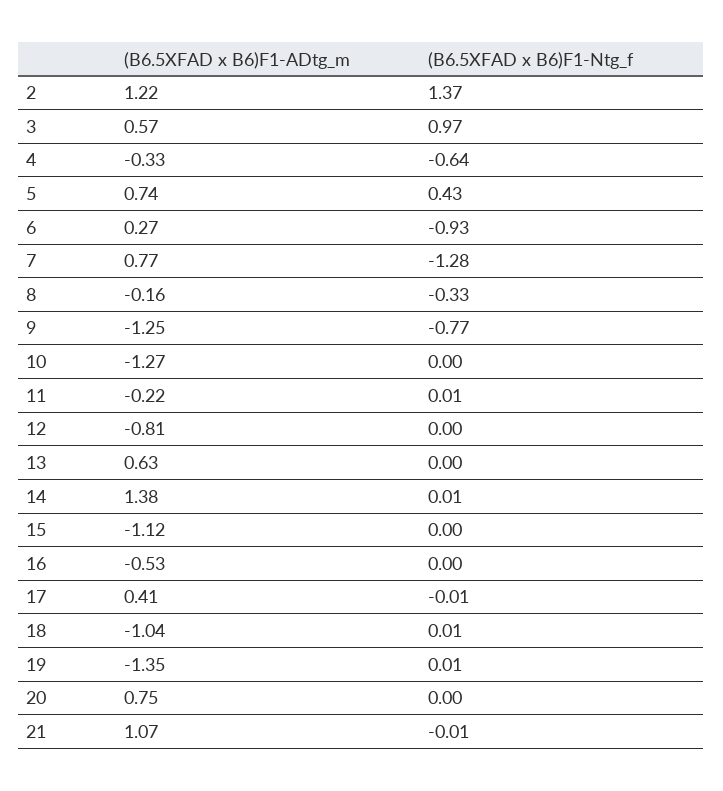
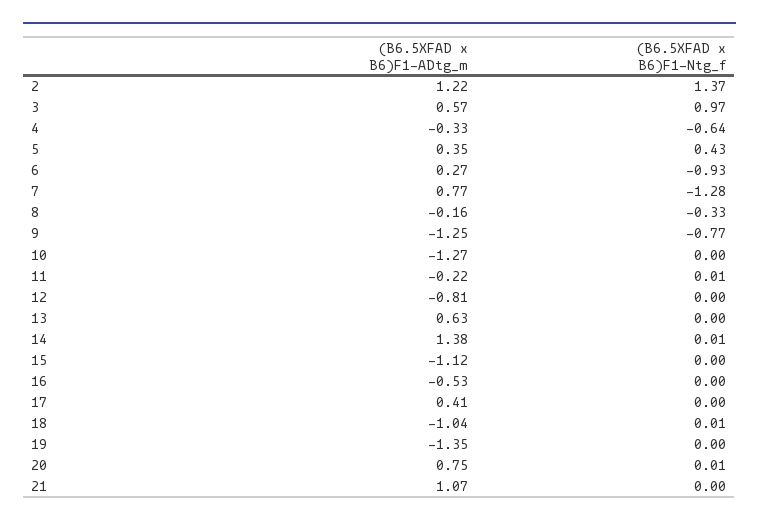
  {
    "(B6.5XFAD x B6)F1-ADtg_m": {
      "2": 1.22,
      "3": 0.57,
      "4": -0.33,
-     "5": 0.74,
+     "5": 0.35,
      "6": 0.27,
      "7": 0.77,
      "8": -0.16,
      "9": -1.25,
      "10": -1.27,
      "11": -0.22,
      "12": -0.81,
      "13": 0.63,
      "14": 1.38,
      "15": -1.12,
      "16": -0.53,
      "17": 0.41,
      "18": -1.04,
      "19": -1.35,
      "20": 0.75,
      "21": 1.07
    },
    "(B6.5XFAD x B6)F1-Ntg_f": {
      "2": 1.37,
      "3": 0.97,
      "4": -0.64,
      "5": 0.43,
      "6": -0.93,
      "7": -1.28,
      "8": -0.33,
      "9": -0.77,
      "10": 0,
      "11": 0.01,
      "12": 0,
      "13": 0,
      "14": 0.01,
      "15": 0,
      "16": 0,
-     "17": -0.01,
+     "17": 0,
      "18": 0.01,
-     "19": 0.01,
+     "19": 0,
-     "20": 0,
+     "20": 0.01,
-     "21": -0.01
+     "21": 0
    }
  }

